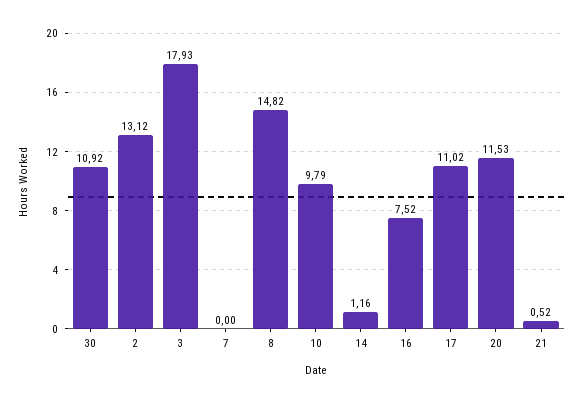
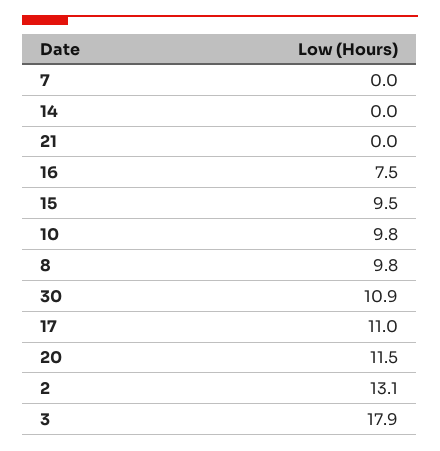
  {
    "30": 10.92,
    "2": 13.12,
    "3": 17.93,
    "7": 0,
-   "8": 14.82,
+   "8": 9.8,
    "10": 9.79,
-   "14": 1.16,
+   "14": 0,
    "16": 7.52,
    "17": 11.02,
    "20": 11.53,
-   "21": 0.52
+   "21": 0,
+   "15": 9.5
  }

